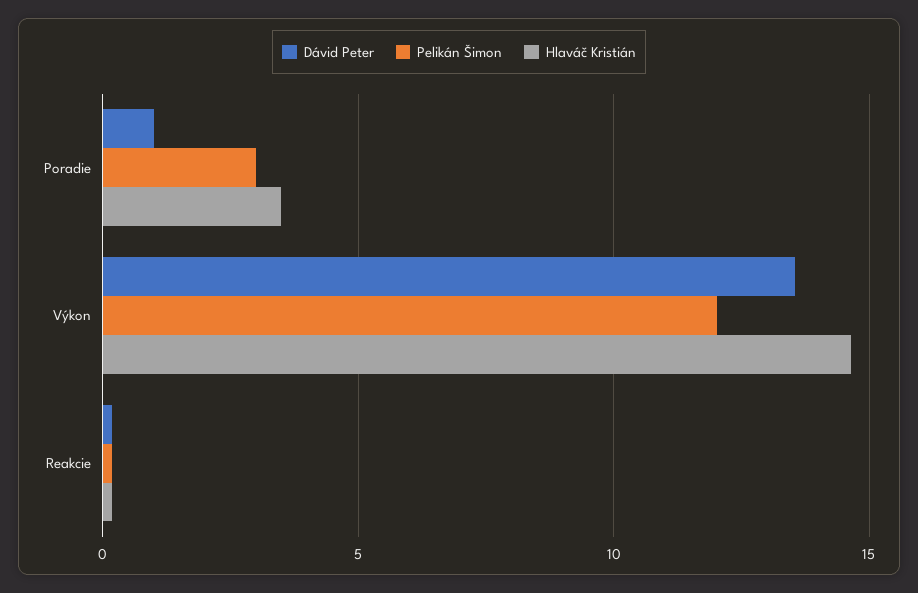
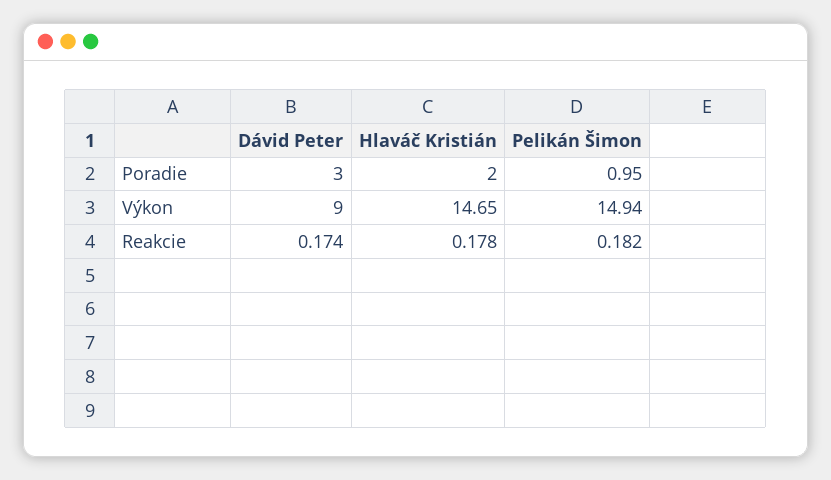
  {
    "Dávid Peter": {
-     "Poradie": 1,
+     "Poradie": 3,
-     "Výkon": 13.5,
+     "Výkon": 9,
      "Reakcie": 0.174
    },
    "Pelikán Šimon": {
-     "Poradie": 3,
+     "Poradie": 0.95,
-     "Výkon": 12,
+     "Výkon": 14.94,
      "Reakcie": 0.182
    },
    "Hlaváč Kristián": {
-     "Poradie": 3.5,
+     "Poradie": 2,
      "Výkon": 14.65,
      "Reakcie": 0.178
    }
  }

